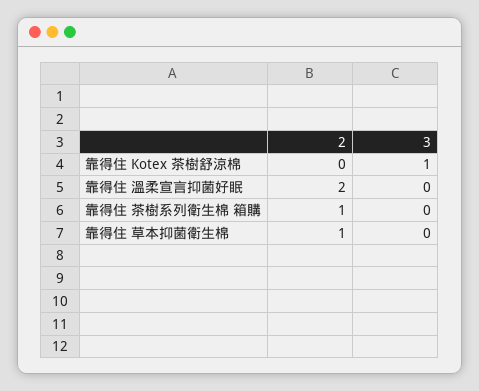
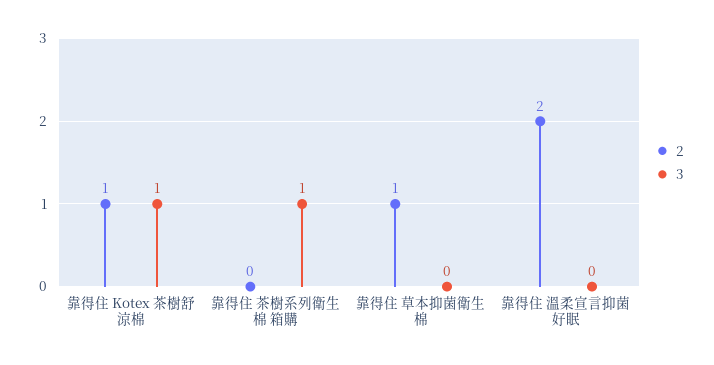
  {
    "2": {
-     "靠得住 Kotex 茶樹舒涼棉": 0,
+     "靠得住 Kotex 茶樹舒涼棉": 1,
      "靠得住 溫柔宣言抑菌好眠": 2,
-     "靠得住 茶樹系列衛生棉 箱購": 1,
+     "靠得住 茶樹系列衛生棉 箱購": 0,
      "靠得住 草本抑菌衛生棉": 1
    },
    "3": {
      "靠得住 Kotex 茶樹舒涼棉": 1,
      "靠得住 溫柔宣言抑菌好眠": 0,
-     "靠得住 茶樹系列衛生棉 箱購": 0,
+     "靠得住 茶樹系列衛生棉 箱購": 1,
      "靠得住 草本抑菌衛生棉": 0
    }
  }

